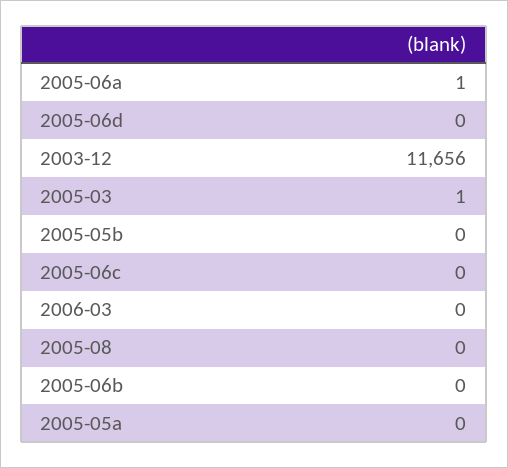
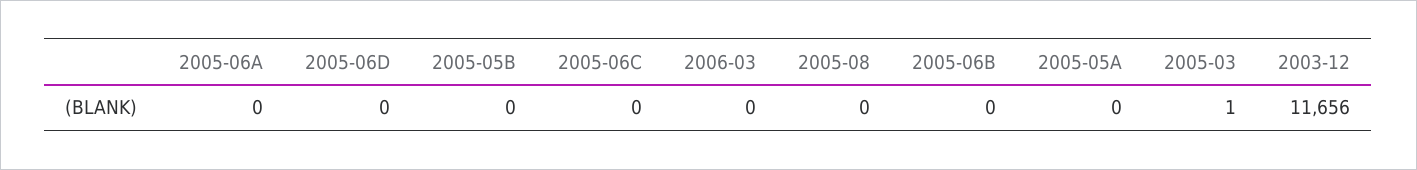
  {
-   "2005-06a": 1,
+   "2005-06a": 0,
    "2005-06d": 0,
    "2003-12": 11656,
    "2005-03": 1,
    "2005-05b": 0,
    "2005-06c": 0,
    "2006-03": 0,
    "2005-08": 0,
    "2005-06b": 0,
    "2005-05a": 0
  }

